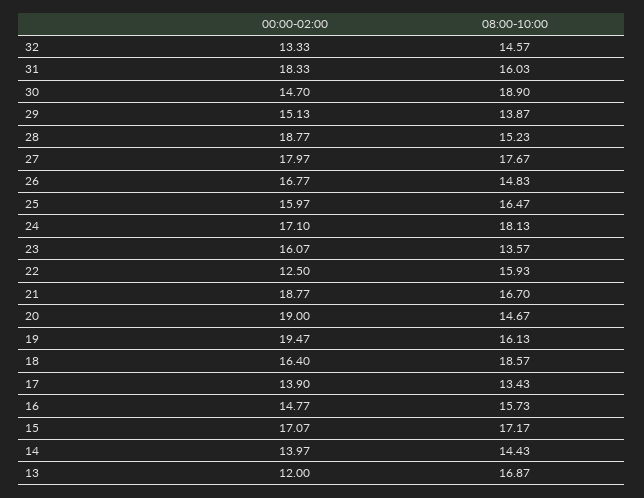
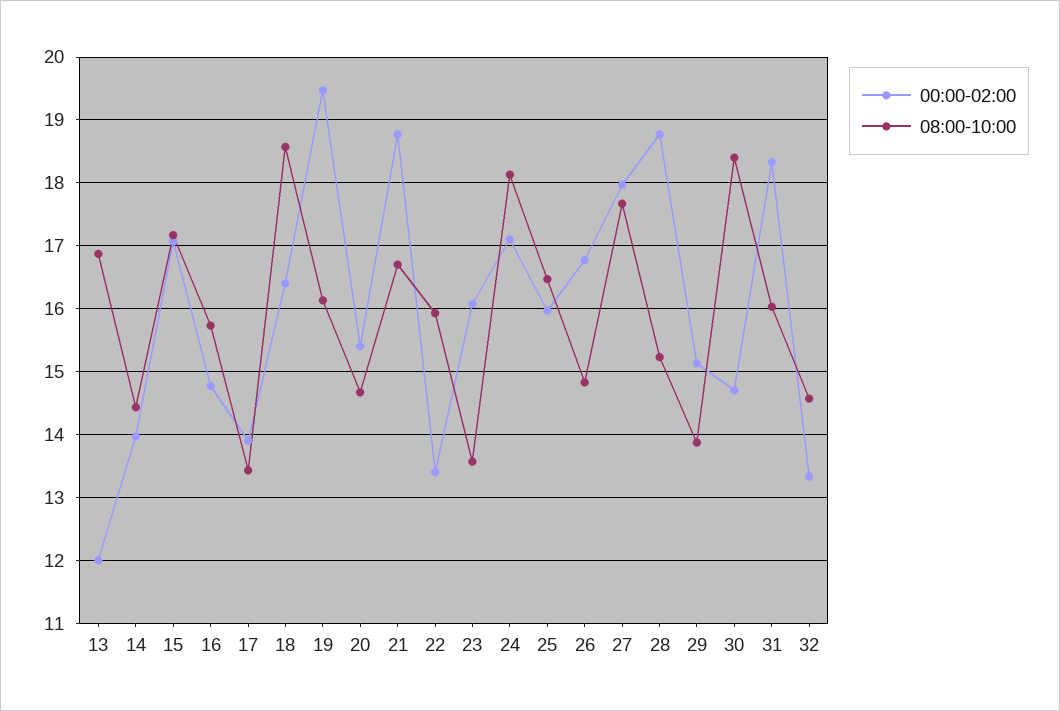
  {
    "00:00-02:00": {
      "32": 13.33,
      "31": 18.33,
      "30": 14.7,
      "29": 15.13,
      "28": 18.77,
      "27": 17.97,
      "26": 16.77,
      "25": 15.97,
      "24": 17.1,
      "23": 16.07,
-     "22": 12.5,
+     "22": 13.4,
      "21": 18.77,
-     "20": 19,
+     "20": 15.4,
      "19": 19.47,
      "18": 16.4,
      "17": 13.9,
      "16": 14.77,
      "15": 17.07,
      "14": 13.97,
      "13": 12
    },
    "08:00-10:00": {
      "32": 14.57,
      "31": 16.03,
-     "30": 18.9,
+     "30": 18.4,
      "29": 13.87,
      "28": 15.23,
      "27": 17.67,
      "26": 14.83,
      "25": 16.47,
      "24": 18.13,
      "23": 13.57,
      "22": 15.93,
      "21": 16.7,
      "20": 14.67,
      "19": 16.13,
      "18": 18.57,
      "17": 13.43,
      "16": 15.73,
      "15": 17.17,
      "14": 14.43,
      "13": 16.87
    }
  }

